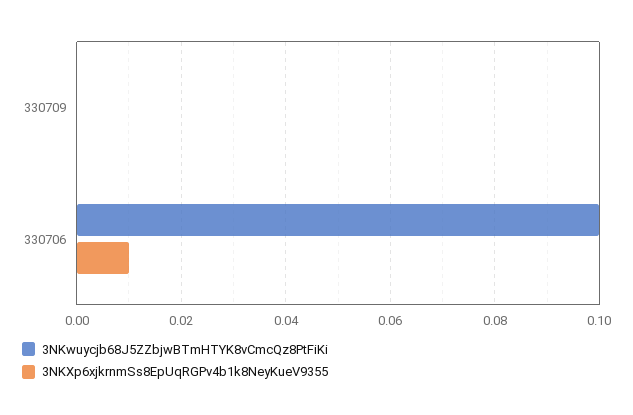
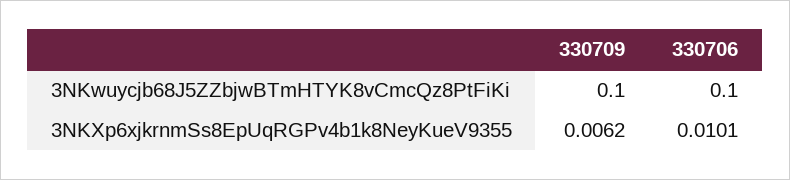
  {
    "3NKwuycjb68J5ZZbjwBTmHTYK8vCmcQz8PtFiKi": {
-     "330709": 0,
+     "330709": 0.1,
      "330706": 0.1
    },
    "3NKXp6xjkrnmSs8EpUqRGPv4b1k8NeyKueV9355": {
-     "330709": 0,
+     "330709": 0.0062,
      "330706": 0.0101
    }
  }

